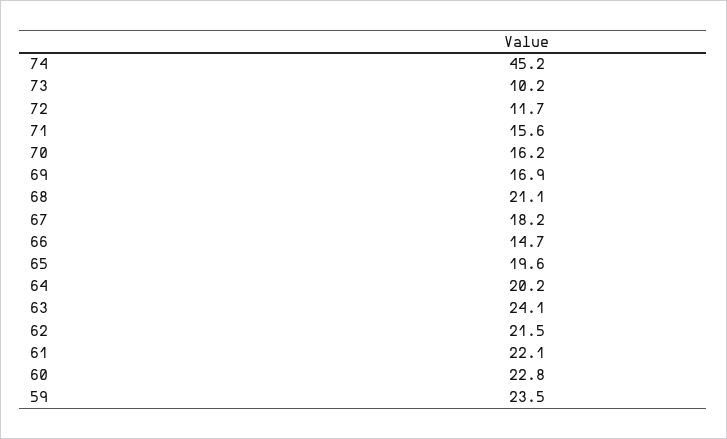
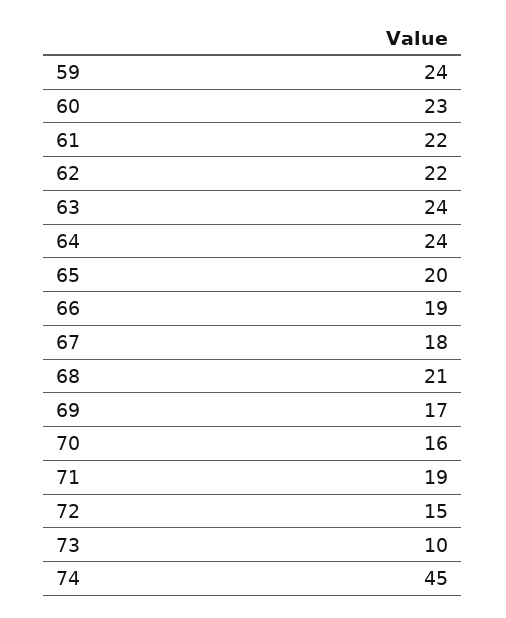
  {
    "74": 45.2,
    "73": 10.2,
-   "72": 11.7,
+   "72": 15,
-   "71": 15.6,
+   "71": 19,
    "70": 16.2,
    "69": 16.9,
    "68": 21.1,
    "67": 18.2,
-   "66": 14.7,
+   "66": 19,
    "65": 19.6,
-   "64": 20.2,
+   "64": 24,
    "63": 24.1,
    "62": 21.5,
    "61": 22.1,
    "60": 22.8,
    "59": 23.5
  }

